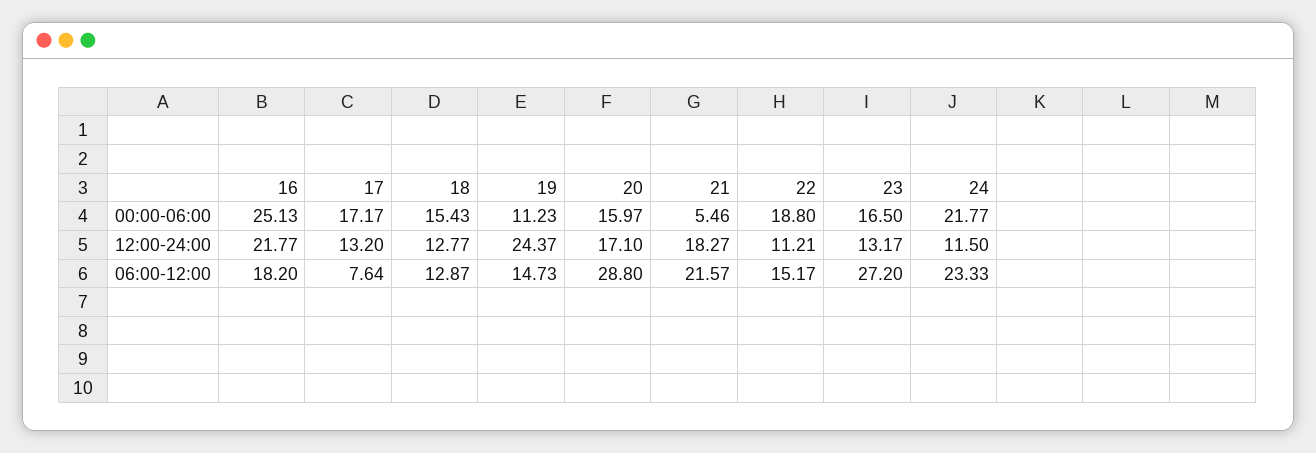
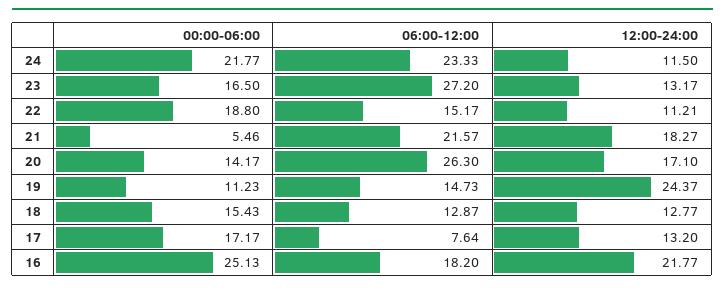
  {
    "16": {
      "00:00-06:00": 25.13,
      "12:00-24:00": 21.77,
      "06:00-12:00": 18.2
    },
    "17": {
      "00:00-06:00": 17.17,
      "12:00-24:00": 13.2,
      "06:00-12:00": 7.64
    },
    "18": {
      "00:00-06:00": 15.43,
      "12:00-24:00": 12.77,
      "06:00-12:00": 12.87
    },
    "19": {
      "00:00-06:00": 11.23,
      "12:00-24:00": 24.37,
      "06:00-12:00": 14.73
    },
    "20": {
-     "00:00-06:00": 15.97,
+     "00:00-06:00": 14.17,
      "12:00-24:00": 17.1,
-     "06:00-12:00": 28.8
+     "06:00-12:00": 26.3
    },
    "21": {
      "00:00-06:00": 5.46,
      "12:00-24:00": 18.27,
      "06:00-12:00": 21.57
    },
    "22": {
      "00:00-06:00": 18.8,
      "12:00-24:00": 11.21,
      "06:00-12:00": 15.17
    },
    "23": {
      "00:00-06:00": 16.5,
      "12:00-24:00": 13.17,
      "06:00-12:00": 27.2
    },
    "24": {
      "00:00-06:00": 21.77,
      "12:00-24:00": 11.5,
      "06:00-12:00": 23.33
    }
  }

